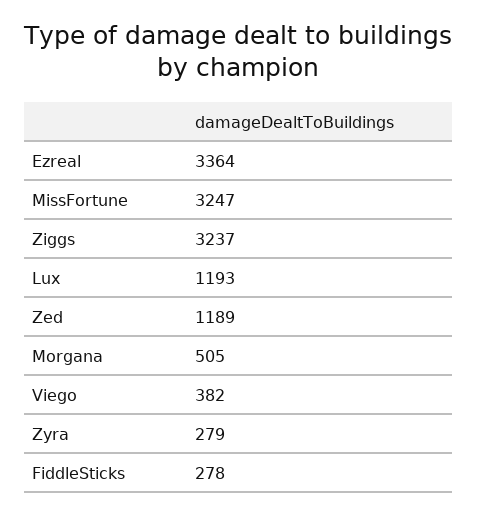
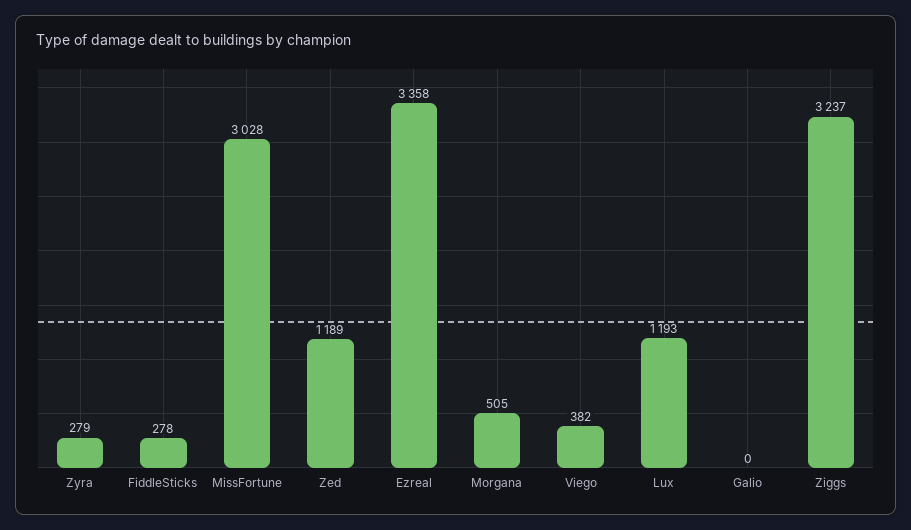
  {
-   "Ezreal": 3364,
+   "Ezreal": 3358,
-   "MissFortune": 3247,
+   "MissFortune": 3028,
    "Ziggs": 3237,
    "Lux": 1193,
    "Zed": 1189,
    "Morgana": 505,
    "Viego": 382,
    "Zyra": 279,
-   "FiddleSticks": 278
+   "FiddleSticks": 278,
+   "Galio": 0
  }

